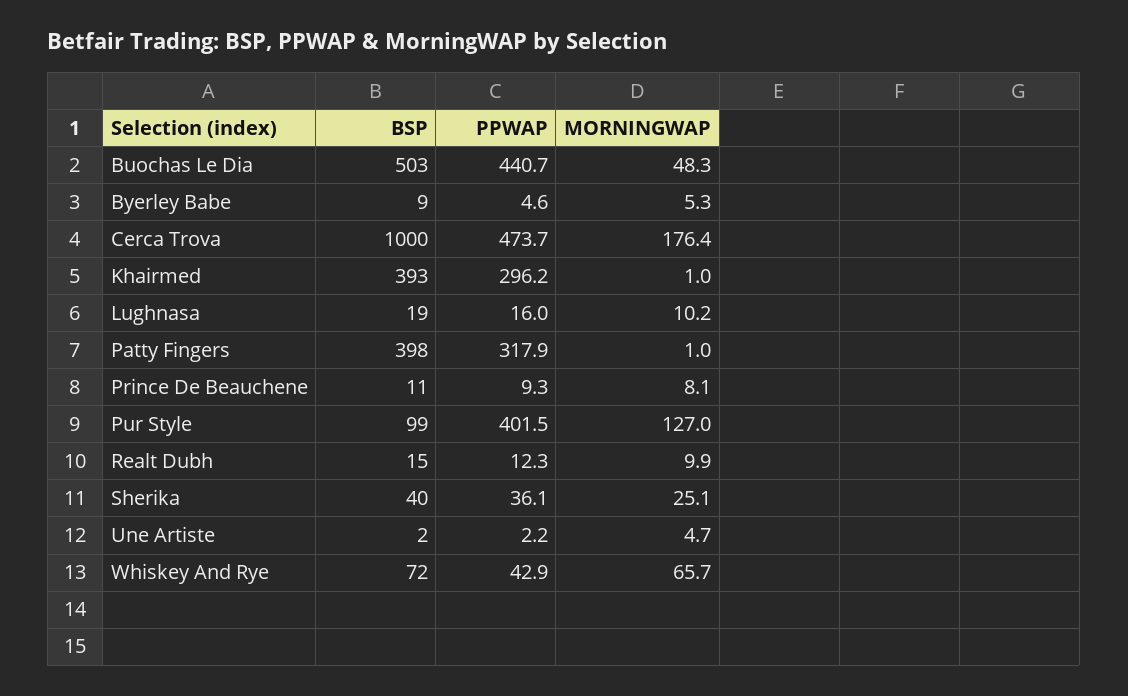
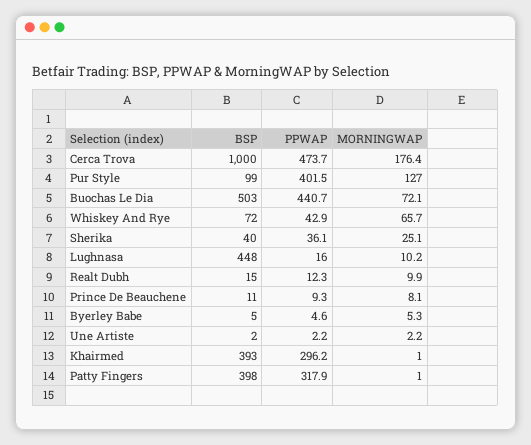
  {
    "BSP": {
      "Buochas Le Dia": 503,
-     "Byerley Babe": 9,
+     "Byerley Babe": 5,
      "Cerca Trova": 1000,
      "Khairmed": 393,
-     "Lughnasa": 19,
+     "Lughnasa": 448,
      "Patty Fingers": 398,
      "Prince De Beauchene": 11,
      "Pur Style": 99,
      "Realt Dubh": 15,
      "Sherika": 40,
      "Une Artiste": 2,
      "Whiskey And Rye": 72
    },
    "PPWAP": {
      "Buochas Le Dia": 440.7,
      "Byerley Babe": 4.6,
      "Cerca Trova": 473.7,
      "Khairmed": 296.2,
      "Lughnasa": 16,
      "Patty Fingers": 317.9,
      "Prince De Beauchene": 9.3,
      "Pur Style": 401.5,
      "Realt Dubh": 12.3,
      "Sherika": 36.1,
      "Une Artiste": 2.2,
      "Whiskey And Rye": 42.9
    },
    "MORNINGWAP": {
-     "Buochas Le Dia": 48.3,
+     "Buochas Le Dia": 72.1,
      "Byerley Babe": 5.3,
      "Cerca Trova": 176.4,
      "Khairmed": 1,
      "Lughnasa": 10.2,
      "Patty Fingers": 1,
      "Prince De Beauchene": 8.1,
      "Pur Style": 127,
      "Realt Dubh": 9.9,
      "Sherika": 25.1,
-     "Une Artiste": 4.7,
+     "Une Artiste": 2.2,
      "Whiskey And Rye": 65.7
    }
  }

